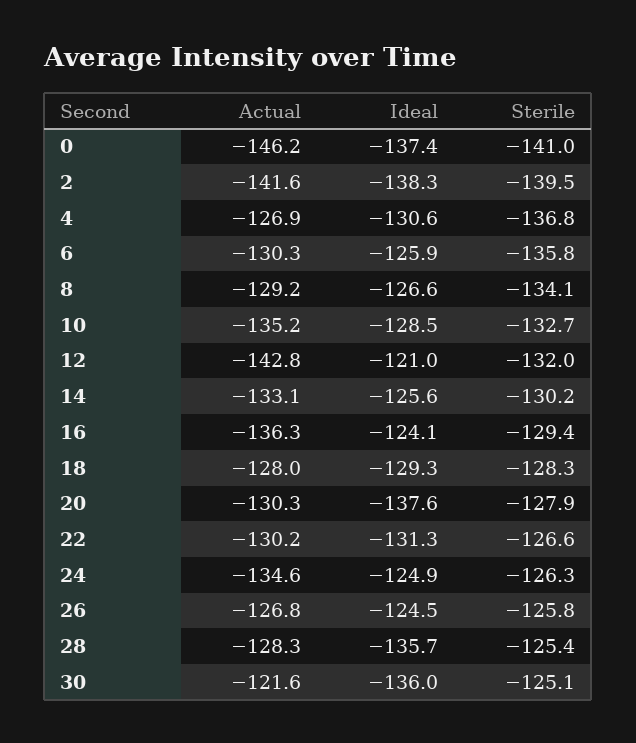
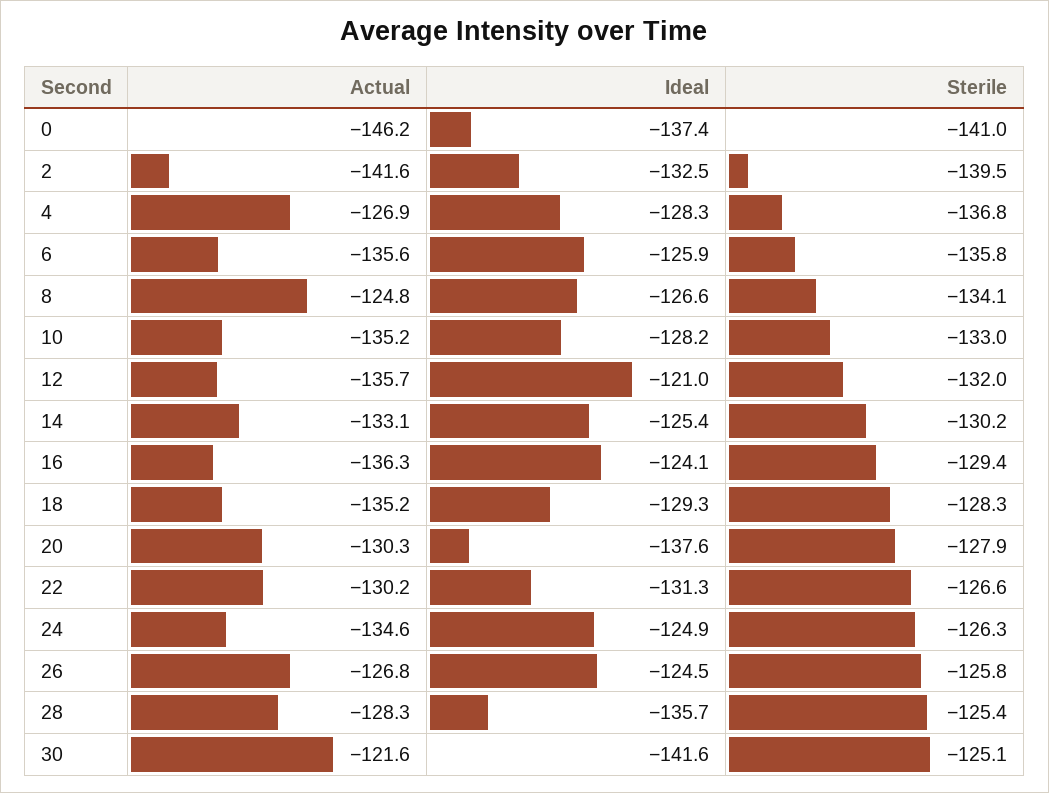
  {
    "Actual": {
      "0": -146.2,
      "2": -141.6,
      "4": -126.9,
-     "6": -130.3,
+     "6": -135.6,
-     "8": -129.2,
+     "8": -124.8,
      "10": -135.2,
-     "12": -142.8,
+     "12": -135.7,
      "14": -133.1,
      "16": -136.3,
-     "18": -128,
+     "18": -135.2,
      "20": -130.3,
      "22": -130.2,
      "24": -134.6,
      "26": -126.8,
      "28": -128.3,
      "30": -121.6
    },
    "Ideal": {
      "0": -137.4,
-     "2": -138.3,
+     "2": -132.5,
-     "4": -130.6,
+     "4": -128.3,
      "6": -125.9,
      "8": -126.6,
-     "10": -128.5,
+     "10": -128.2,
      "12": -121,
-     "14": -125.6,
+     "14": -125.4,
      "16": -124.1,
      "18": -129.3,
      "20": -137.6,
      "22": -131.3,
      "24": -124.9,
      "26": -124.5,
      "28": -135.7,
-     "30": -136
+     "30": -141.6
    },
    "Sterile": {
      "0": -141,
      "2": -139.5,
      "4": -136.8,
      "6": -135.8,
      "8": -134.1,
-     "10": -132.7,
+     "10": -133,
      "12": -132,
      "14": -130.2,
      "16": -129.4,
      "18": -128.3,
      "20": -127.9,
      "22": -126.6,
      "24": -126.3,
      "26": -125.8,
      "28": -125.4,
      "30": -125.1
    }
  }

